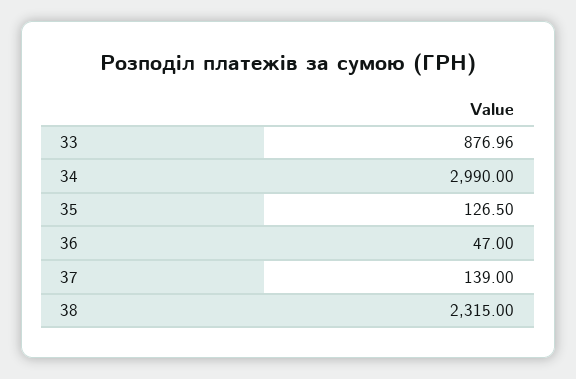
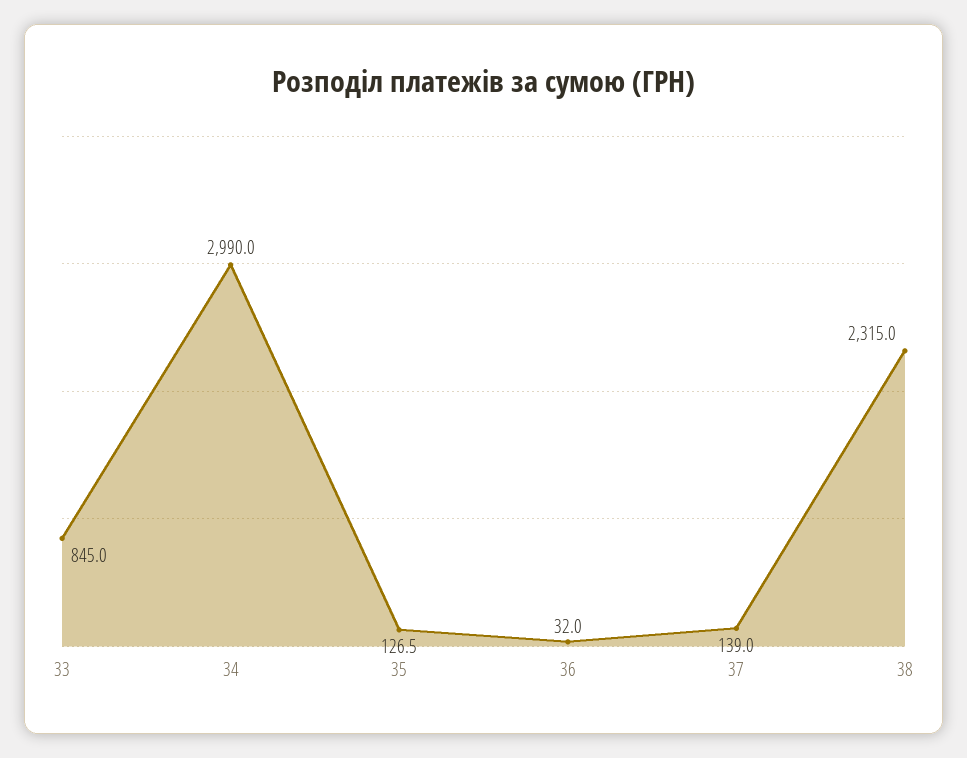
  {
-   "33": 876.96,
+   "33": 845,
    "34": 2990,
    "35": 126.5,
-   "36": 47,
+   "36": 32,
    "37": 139,
    "38": 2315
  }

